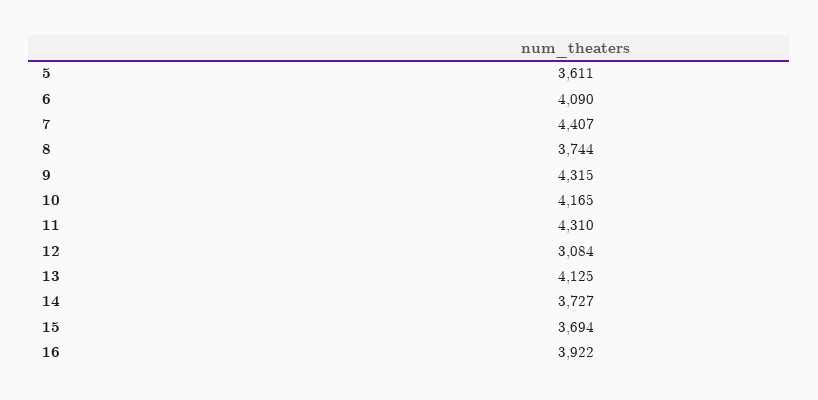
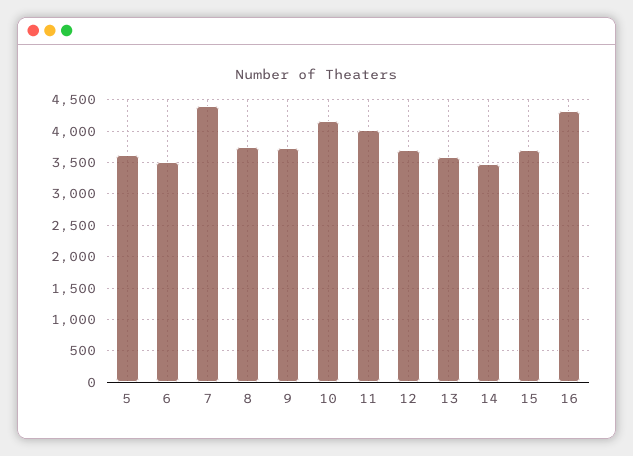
  {
    "5": 3611,
-   "6": 4090,
+   "6": 3500,
    "7": 4407,
    "8": 3744,
-   "9": 4315,
+   "9": 3700,
    "10": 4165,
-   "11": 4310,
+   "11": 4000,
-   "12": 3084,
+   "12": 3700,
-   "13": 4125,
+   "13": 3600,
-   "14": 3727,
+   "14": 3500,
    "15": 3694,
-   "16": 3922
+   "16": 4300
  }

